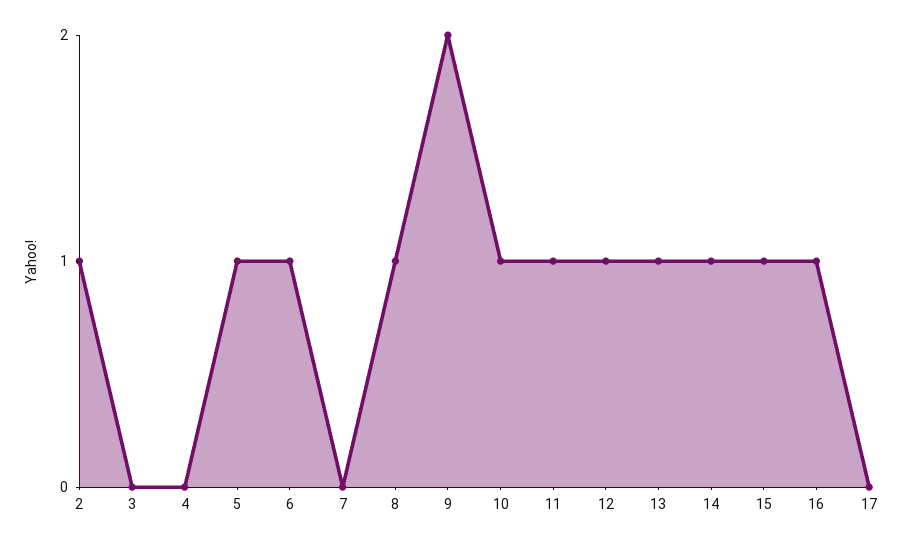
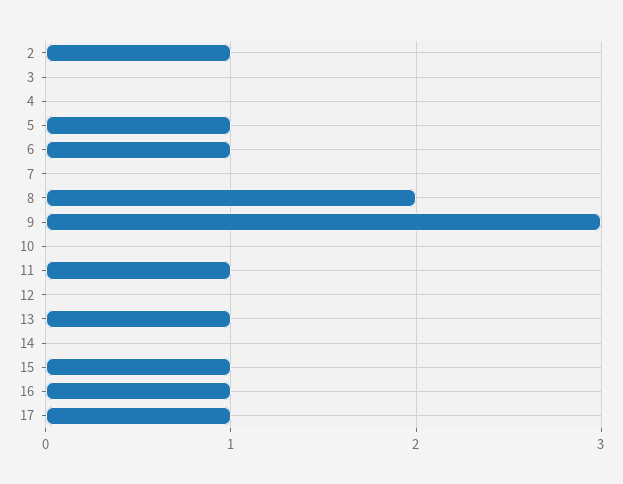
  {
    "2": 1,
    "3": 0,
    "4": 0,
    "5": 1,
    "6": 1,
    "7": 0,
-   "8": 1,
+   "8": 2,
-   "9": 2,
+   "9": 3,
-   "10": 1,
+   "10": 0,
    "11": 1,
-   "12": 1,
+   "12": 0,
    "13": 1,
-   "14": 1,
+   "14": 0,
    "15": 1,
    "16": 1,
-   "17": 0
+   "17": 1
  }

